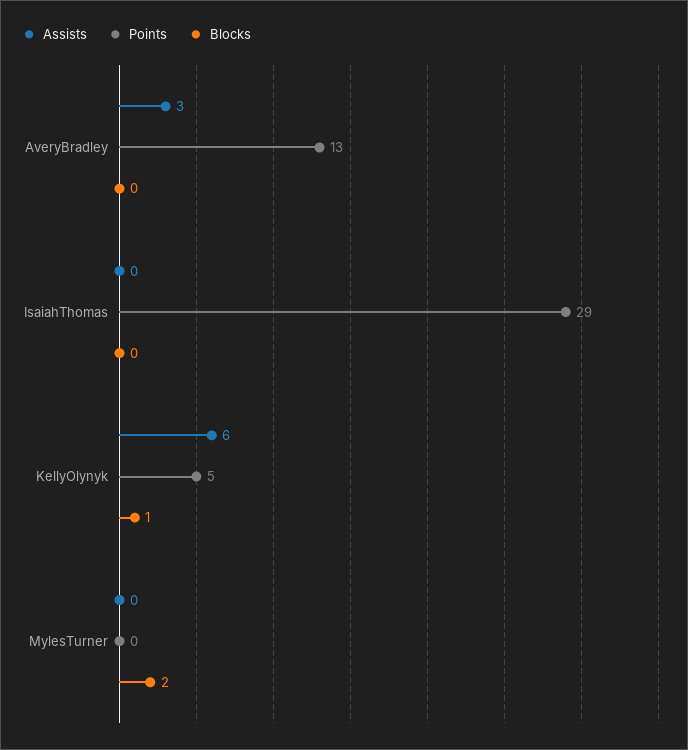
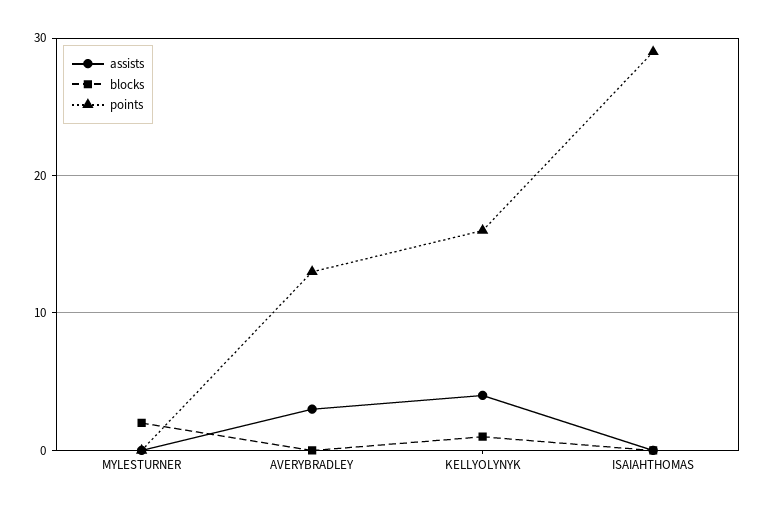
  {
    "Assists": {
      "AveryBradley": 3,
      "IsaiahThomas": 0,
-     "KellyOlynyk": 6,
+     "KellyOlynyk": 4,
      "MylesTurner": 0
    },
    "Points": {
      "AveryBradley": 13,
      "IsaiahThomas": 29,
-     "KellyOlynyk": 5,
+     "KellyOlynyk": 16,
      "MylesTurner": 0
    },
    "Blocks": {
      "AveryBradley": 0,
      "IsaiahThomas": 0,
      "KellyOlynyk": 1,
      "MylesTurner": 2
    }
  }

